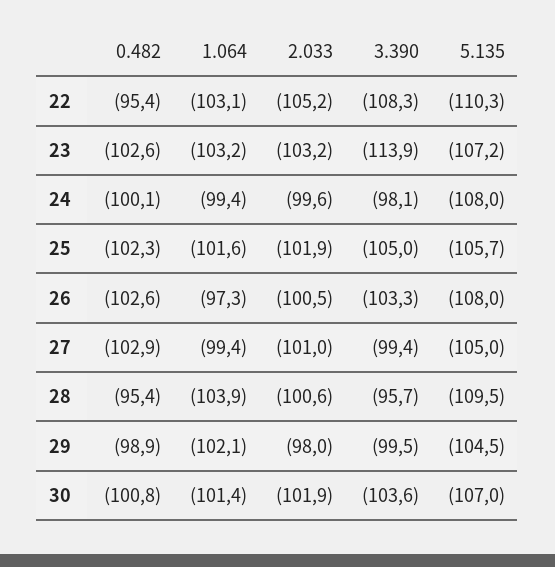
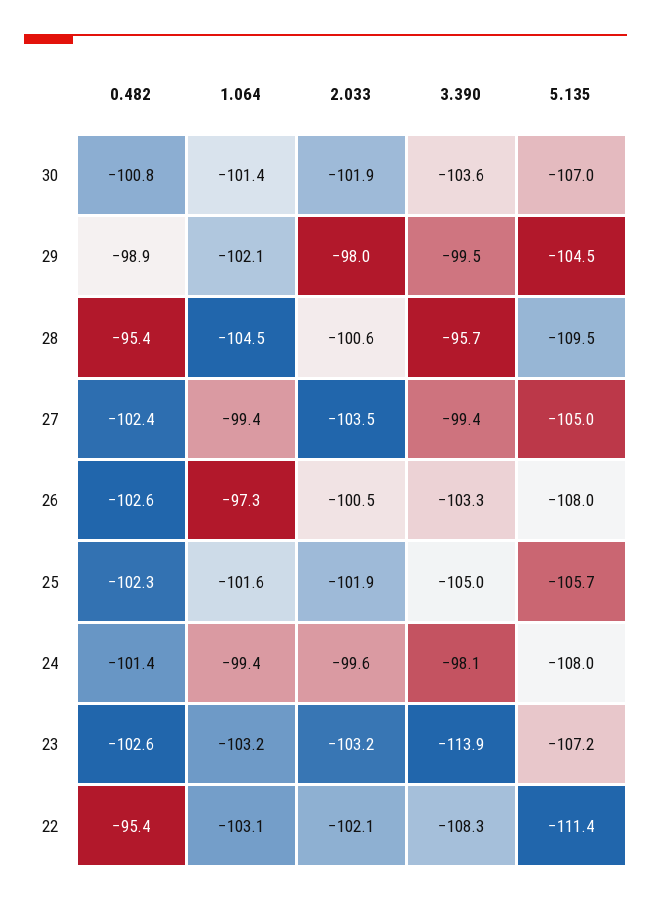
  {
    "0.482": {
      "22": -95.4,
      "23": -102.6,
-     "24": -100.1,
+     "24": -101.4,
      "25": -102.3,
      "26": -102.6,
-     "27": -102.9,
+     "27": -102.4,
      "28": -95.4,
      "29": -98.9,
      "30": -100.8
    },
    "1.064": {
      "22": -103.1,
      "23": -103.2,
      "24": -99.4,
      "25": -101.6,
      "26": -97.3,
      "27": -99.4,
-     "28": -103.9,
+     "28": -104.5,
      "29": -102.1,
      "30": -101.4
    },
    "2.033": {
-     "22": -105.2,
+     "22": -102.1,
      "23": -103.2,
      "24": -99.6,
      "25": -101.9,
      "26": -100.5,
-     "27": -101,
+     "27": -103.5,
      "28": -100.6,
      "29": -98,
      "30": -101.9
    },
    "3.390": {
      "22": -108.3,
      "23": -113.9,
      "24": -98.1,
      "25": -105,
      "26": -103.3,
      "27": -99.4,
      "28": -95.7,
      "29": -99.5,
      "30": -103.6
    },
    "5.135": {
-     "22": -110.3,
+     "22": -111.4,
      "23": -107.2,
      "24": -108,
      "25": -105.7,
      "26": -108,
      "27": -105,
      "28": -109.5,
      "29": -104.5,
      "30": -107
    }
  }

